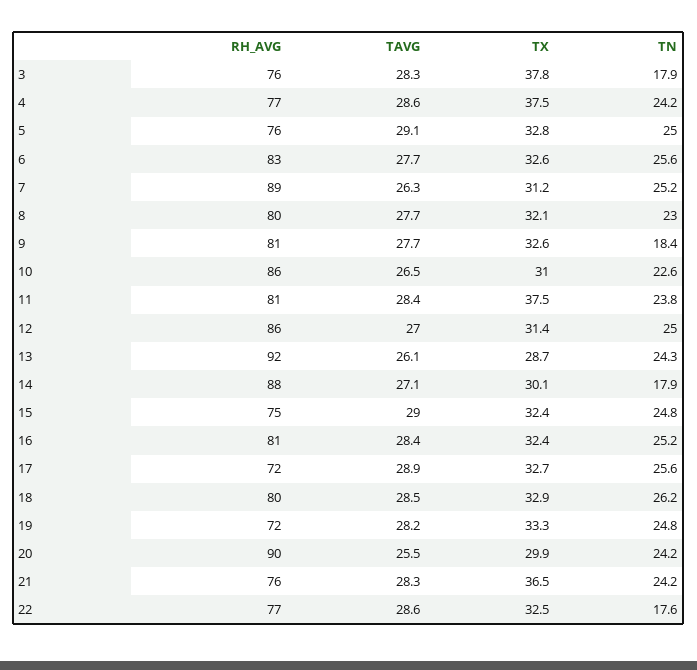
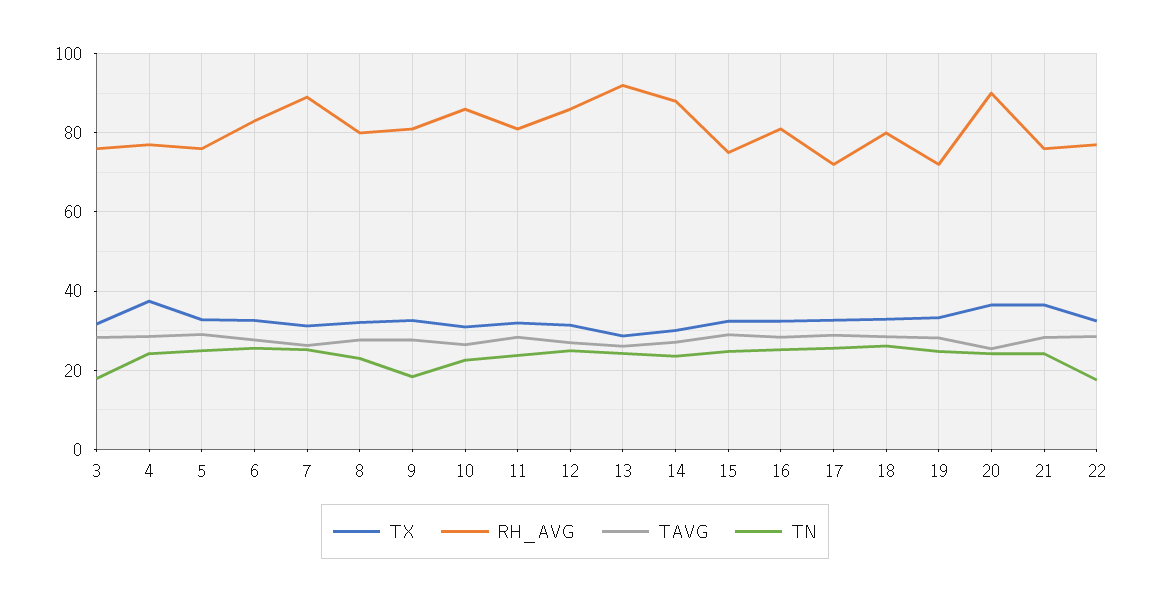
  {
    "RH_AVG": {
      "3": 76,
      "4": 77,
      "5": 76,
      "6": 83,
      "7": 89,
      "8": 80,
      "9": 81,
      "10": 86,
      "11": 81,
      "12": 86,
      "13": 92,
      "14": 88,
      "15": 75,
      "16": 81,
      "17": 72,
      "18": 80,
      "19": 72,
      "20": 90,
      "21": 76,
      "22": 77
    },
    "TAVG": {
      "3": 28.3,
      "4": 28.6,
      "5": 29.1,
      "6": 27.7,
      "7": 26.3,
      "8": 27.7,
      "9": 27.7,
      "10": 26.5,
      "11": 28.4,
      "12": 27,
      "13": 26.1,
      "14": 27.1,
      "15": 29,
      "16": 28.4,
      "17": 28.9,
      "18": 28.5,
      "19": 28.2,
      "20": 25.5,
      "21": 28.3,
      "22": 28.6
    },
    "TX": {
-     "3": 37.8,
+     "3": 32,
      "4": 37.5,
      "5": 32.8,
      "6": 32.6,
      "7": 31.2,
      "8": 32.1,
      "9": 32.6,
      "10": 31,
-     "11": 37.5,
+     "11": 32,
      "12": 31.4,
      "13": 28.7,
      "14": 30.1,
      "15": 32.4,
      "16": 32.4,
      "17": 32.7,
      "18": 32.9,
      "19": 33.3,
-     "20": 29.9,
+     "20": 36,
      "21": 36.5,
      "22": 32.5
    },
    "TN": {
      "3": 17.9,
      "4": 24.2,
      "5": 25,
      "6": 25.6,
      "7": 25.2,
      "8": 23,
      "9": 18.4,
      "10": 22.6,
      "11": 23.8,
      "12": 25,
      "13": 24.3,
-     "14": 17.9,
+     "14": 24,
      "15": 24.8,
      "16": 25.2,
      "17": 25.6,
      "18": 26.2,
      "19": 24.8,
      "20": 24.2,
      "21": 24.2,
      "22": 17.6
    }
  }

